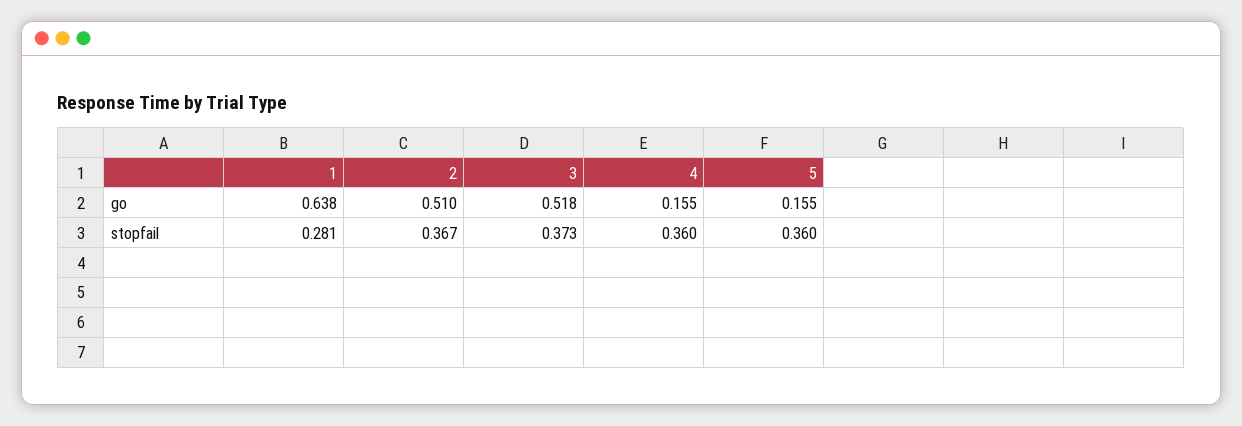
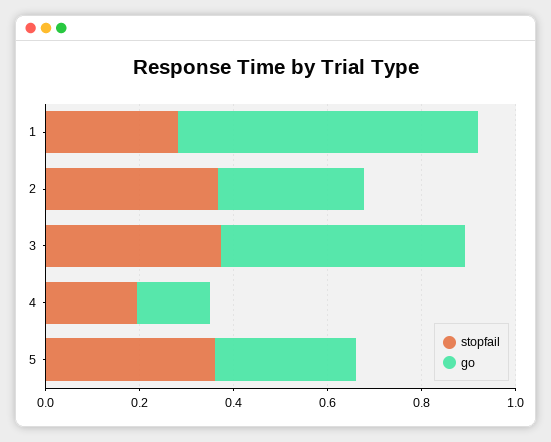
  {
    "go": {
      "1": 0.638,
-     "2": 0.51,
+     "2": 0.3,
      "3": 0.518,
      "4": 0.155,
-     "5": 0.155
+     "5": 0.3
    },
    "stopfail": {
      "1": 0.281,
      "2": 0.367,
      "3": 0.373,
-     "4": 0.36,
+     "4": 0.2,
      "5": 0.36
    }
  }

